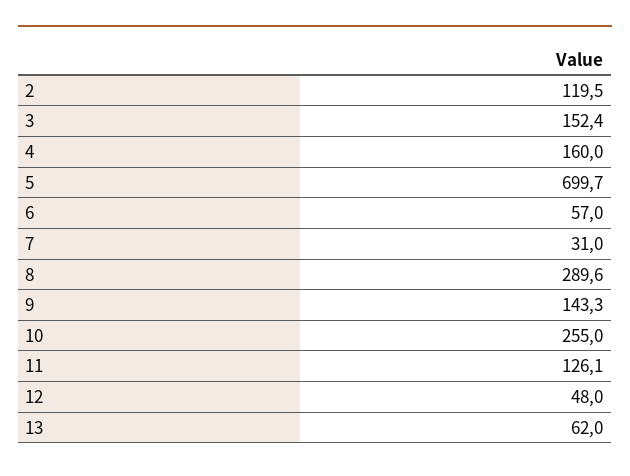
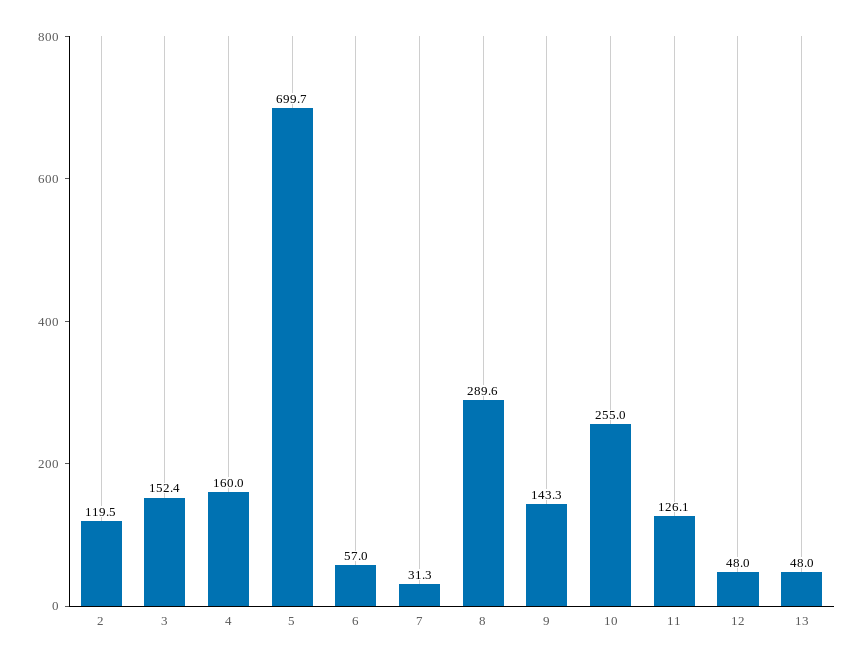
  {
    "2": 119.5,
    "3": 152.4,
    "4": 160,
    "5": 699.7,
    "6": 57,
-   "7": 31,
+   "7": 31.3,
    "8": 289.6,
    "9": 143.3,
    "10": 255,
    "11": 126.1,
    "12": 48,
-   "13": 62
+   "13": 48
  }

